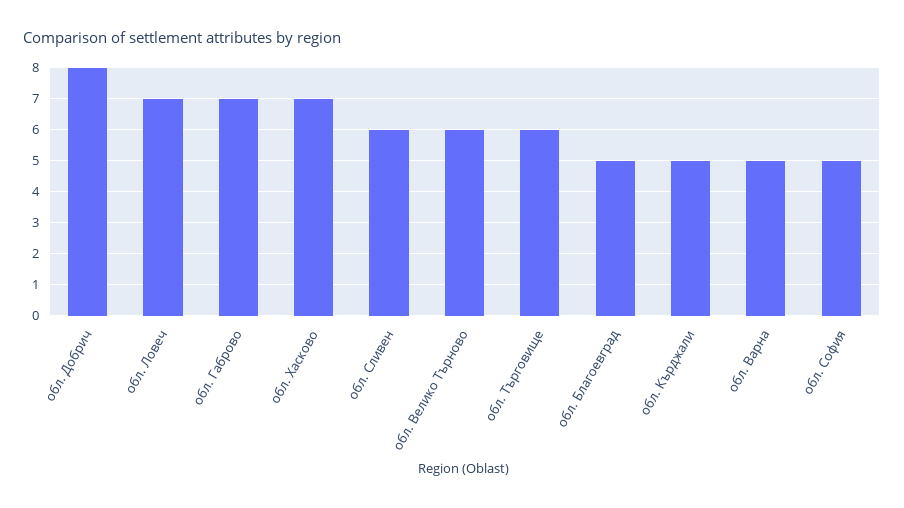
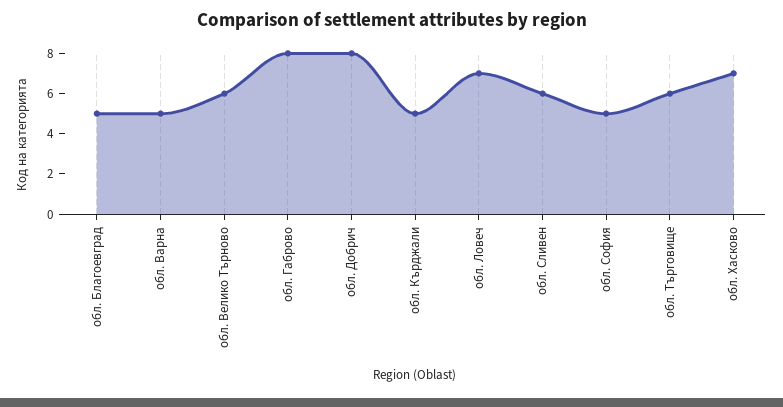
  {
    "обл. Добрич": 8,
    "обл. Ловеч": 7,
-   "обл. Габрово": 7,
+   "обл. Габрово": 8,
    "обл. Хасково": 7,
    "обл. Сливен": 6,
    "обл. Велико Търново": 6,
    "обл. Търговище": 6,
    "обл. Благоевград": 5,
    "обл. Кърджали": 5,
    "обл. Варна": 5,
    "обл. София": 5
  }

